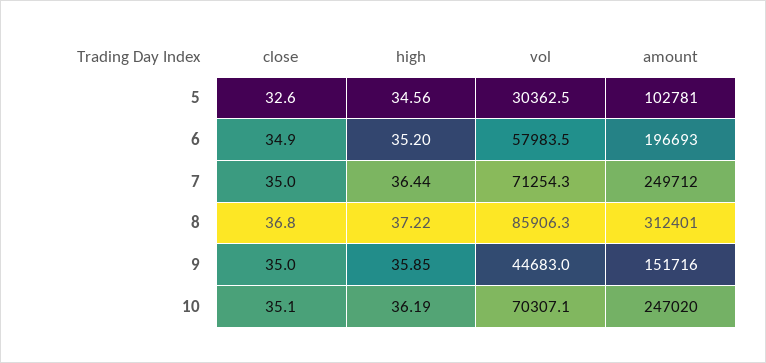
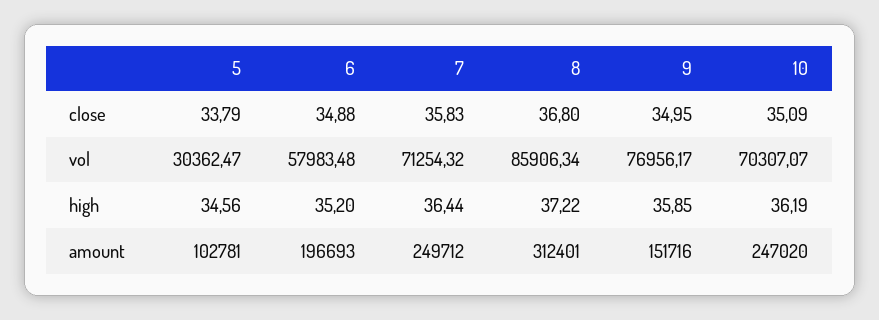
  {
    "close": {
-     "5": 32.6,
+     "5": 33.79,
      "6": 34.88,
-     "7": 35,
+     "7": 35.83,
      "8": 36.8,
      "9": 34.95,
      "10": 35.09
    },
    "high": {
      "5": 34.56,
      "6": 35.2,
      "7": 36.44,
      "8": 37.22,
      "9": 35.85,
      "10": 36.19
    },
    "vol": {
      "5": 30362.47,
      "6": 57983.48,
      "7": 71254.32,
      "8": 85906.34,
-     "9": 44683,
+     "9": 76956.17,
      "10": 70307.07
    },
    "amount": {
      "5": 102781,
      "6": 196693,
      "7": 249712,
      "8": 312401,
      "9": 151716,
      "10": 247020
    }
  }

